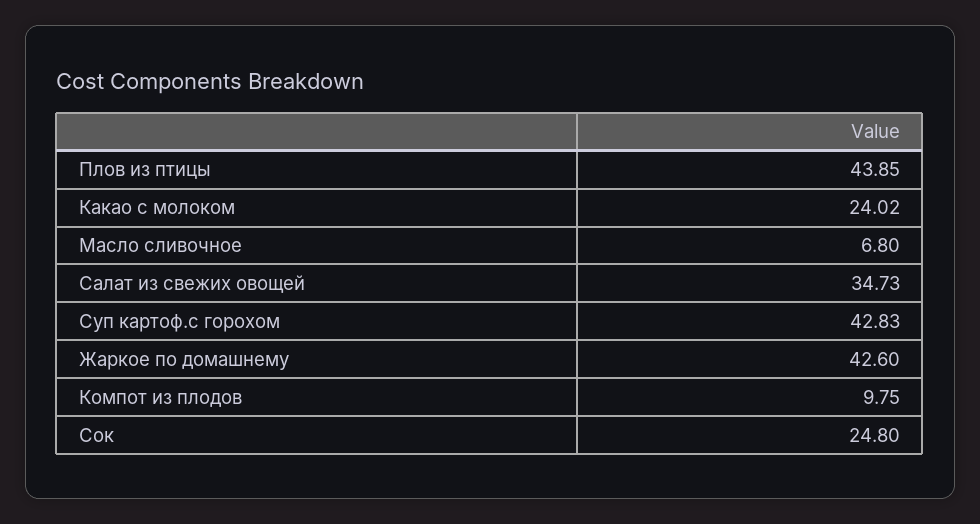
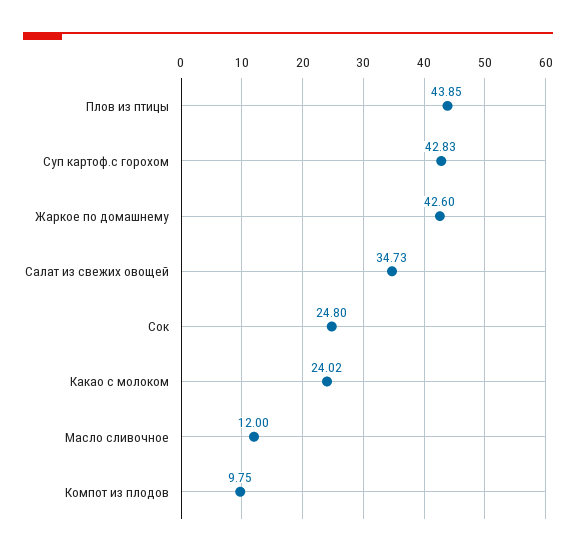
  {
    "Плов из птицы": 43.85,
    "Какао с молоком": 24.02,
-   "Масло сливочное": 6.8,
+   "Масло сливочное": 12,
    "Салат из свежих овощей": 34.73,
    "Суп картоф.с горохом": 42.83,
    "Жаркое по домашнему": 42.6,
    "Компот из плодов": 9.75,
    "Сок": 24.8
  }

